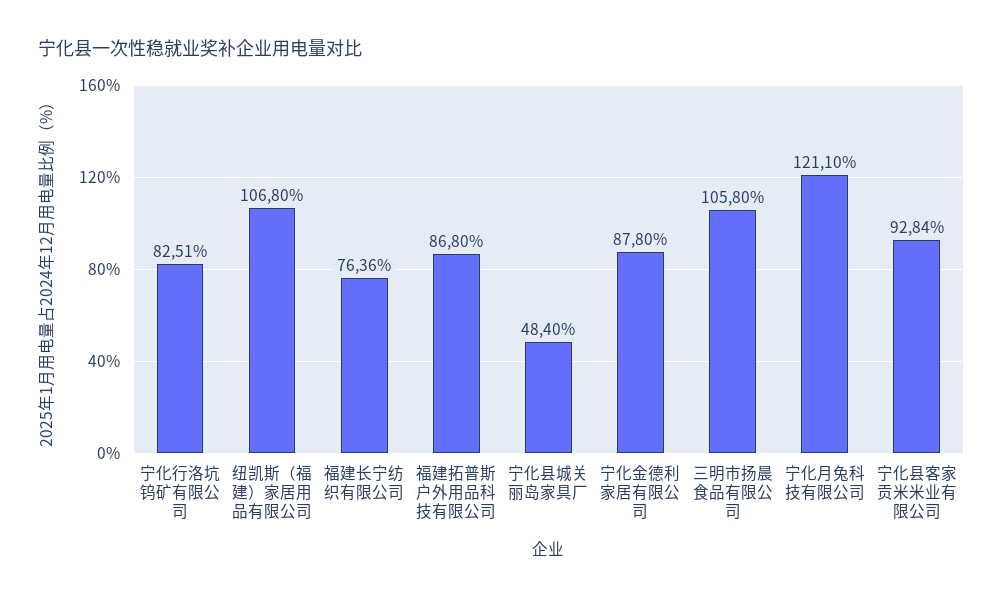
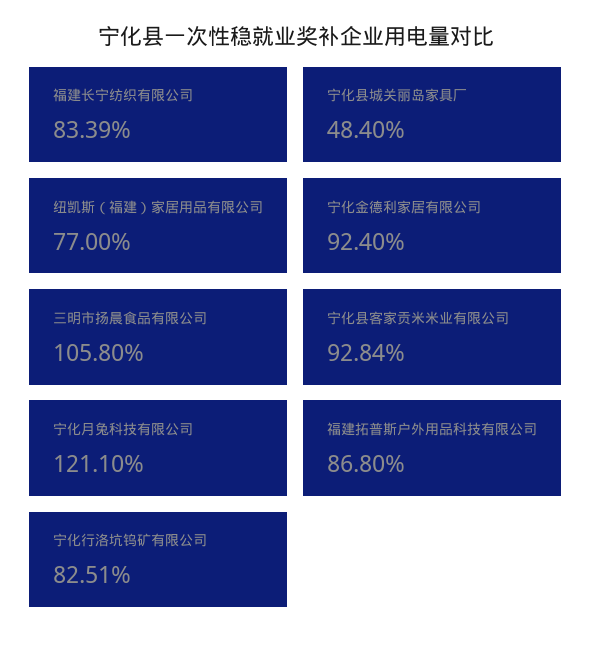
  {
    "宁化行洛坑钨矿有限公司": 82.51,
-   "纽凯斯（福建）家居用品有限公司": 106.8,
+   "纽凯斯（福建）家居用品有限公司": 77,
-   "福建长宁纺织有限公司": 76.36,
+   "福建长宁纺织有限公司": 83.39,
    "福建拓普斯户外用品科技有限公司": 86.8,
    "宁化县城关丽岛家具厂": 48.4,
-   "宁化金德利家居有限公司": 87.8,
+   "宁化金德利家居有限公司": 92.4,
    "三明市扬晨食品有限公司": 105.8,
    "宁化月兔科技有限公司": 121.1,
    "宁化县客家贡米米业有限公司": 92.84
  }

